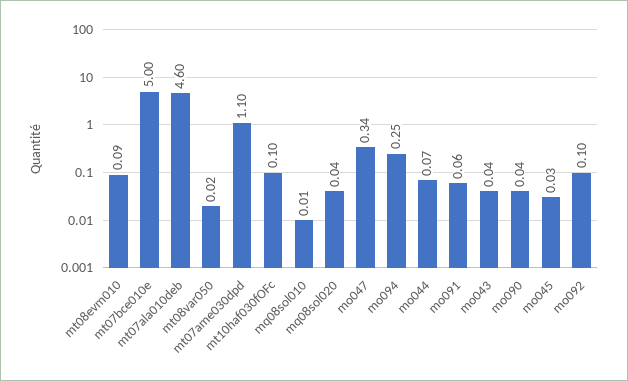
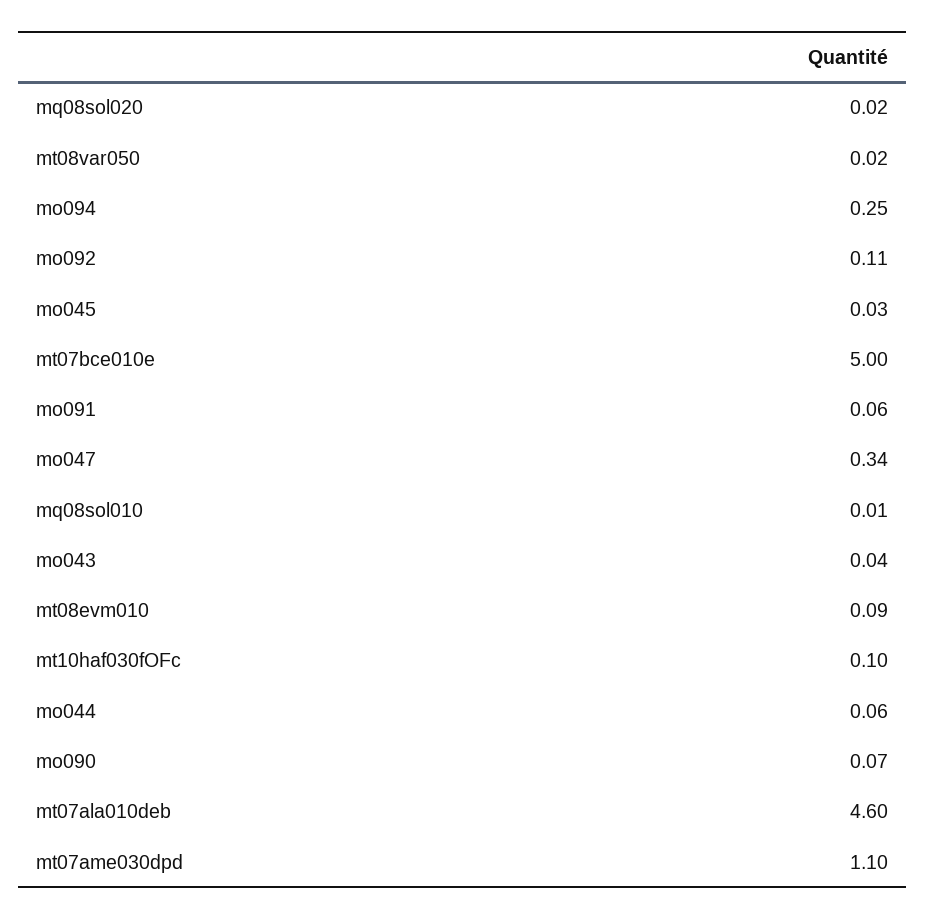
  {
    "mt08evm010": 0.09,
    "mt07bce010e": 5,
    "mt07ala010deb": 4.6,
    "mt08var050": 0.02,
    "mt07ame030dpd": 1.1,
    "mt10haf030fOFc": 0.1,
    "mq08sol010": 0.01,
-   "mq08sol020": 0.04,
+   "mq08sol020": 0.02,
    "mo047": 0.34,
    "mo094": 0.25,
-   "mo044": 0.07,
+   "mo044": 0.06,
    "mo091": 0.06,
    "mo043": 0.04,
-   "mo090": 0.04,
+   "mo090": 0.07,
    "mo045": 0.03,
-   "mo092": 0.1
+   "mo092": 0.11
  }

